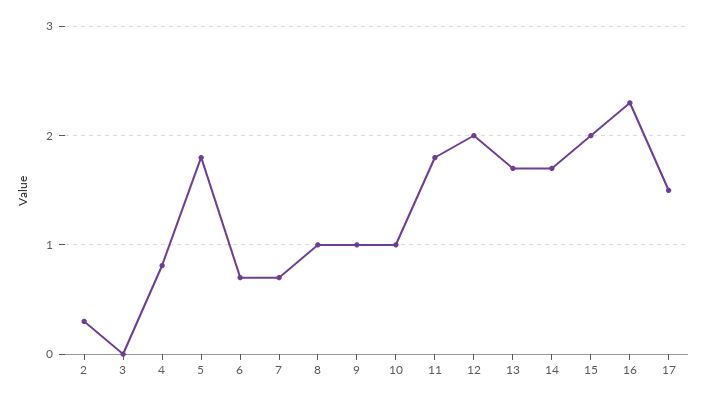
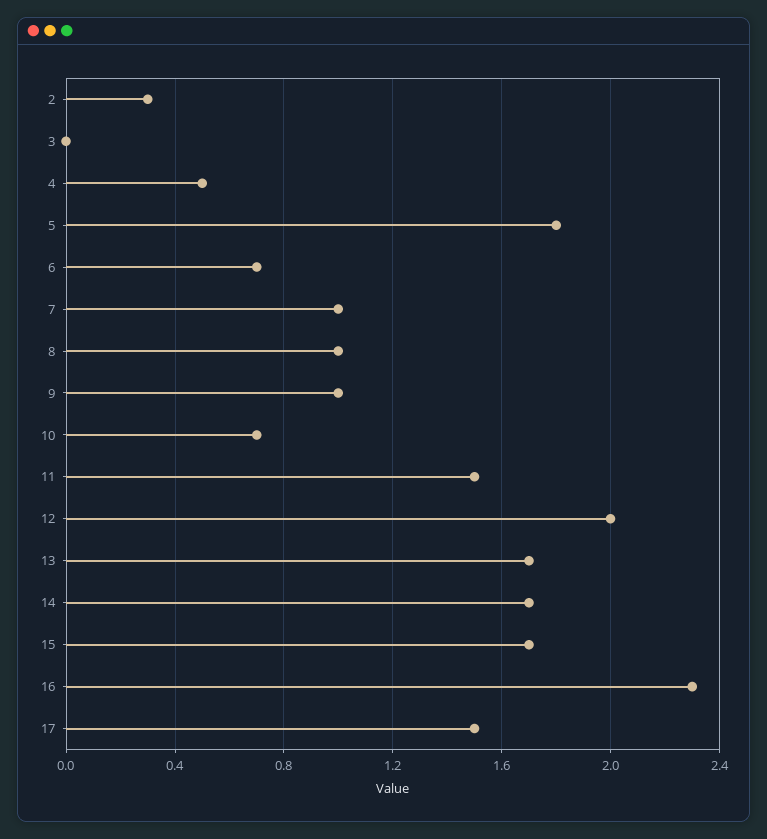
  {
    "2": 0.3,
    "3": 0,
-   "4": 0.8,
+   "4": 0.5,
    "5": 1.8,
    "6": 0.7,
-   "7": 0.7,
+   "7": 1,
    "8": 1,
    "9": 1,
-   "10": 1,
+   "10": 0.7,
-   "11": 1.8,
+   "11": 1.5,
    "12": 2,
    "13": 1.7,
    "14": 1.7,
-   "15": 2,
+   "15": 1.7,
    "16": 2.3,
    "17": 1.5
  }

